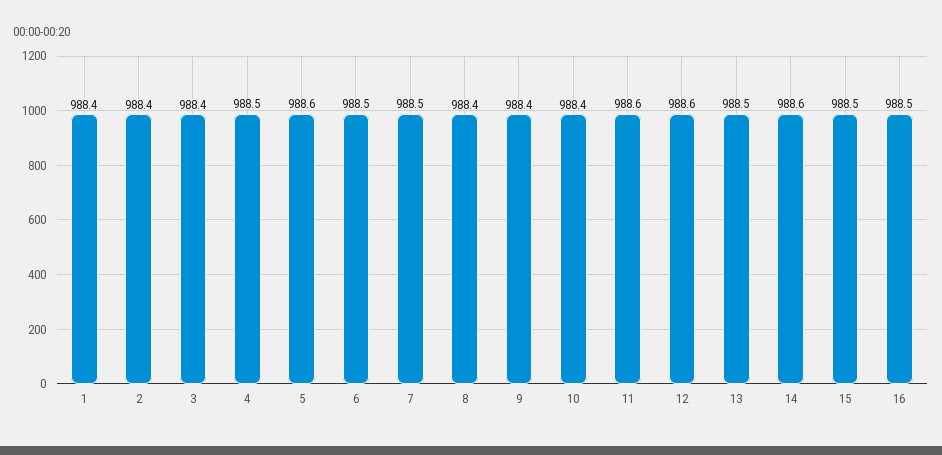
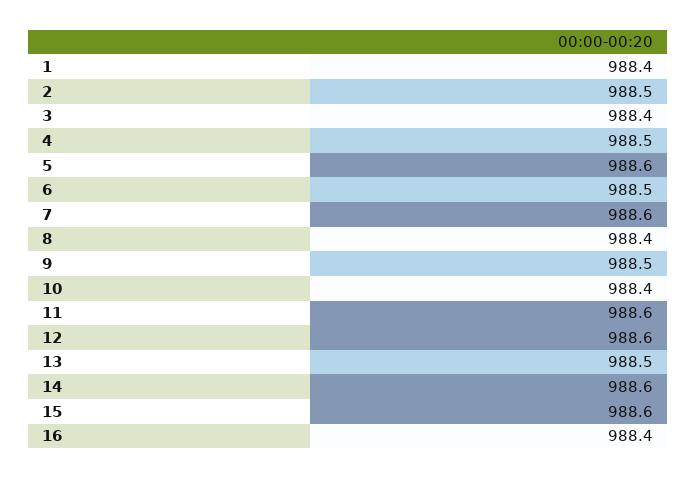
  {
    "1": 988.4,
-   "2": 988.4,
+   "2": 988.5,
    "3": 988.4,
    "4": 988.5,
    "5": 988.6,
    "6": 988.5,
-   "7": 988.5,
+   "7": 988.6,
    "8": 988.4,
-   "9": 988.4,
+   "9": 988.5,
    "10": 988.4,
    "11": 988.6,
    "12": 988.6,
    "13": 988.5,
    "14": 988.6,
-   "15": 988.5,
+   "15": 988.6,
-   "16": 988.5
+   "16": 988.4
  }

